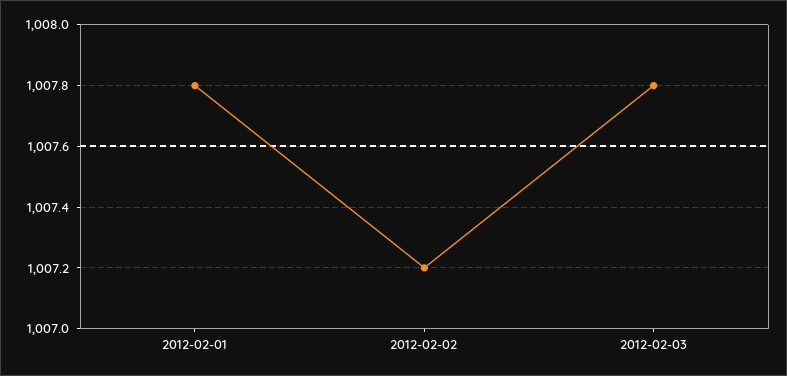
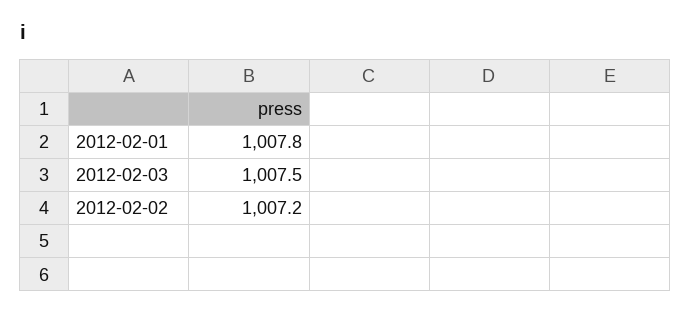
  {
    "2012-02-01": 1007.8,
    "2012-02-02": 1007.2,
-   "2012-02-03": 1007.8
+   "2012-02-03": 1007.5
  }

